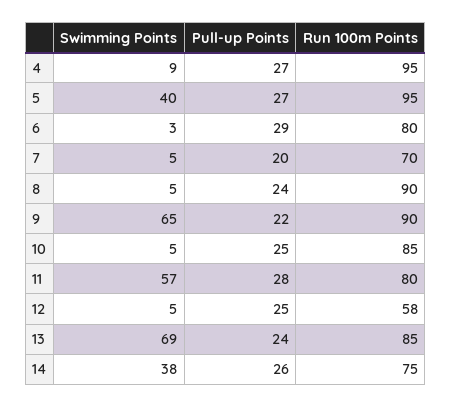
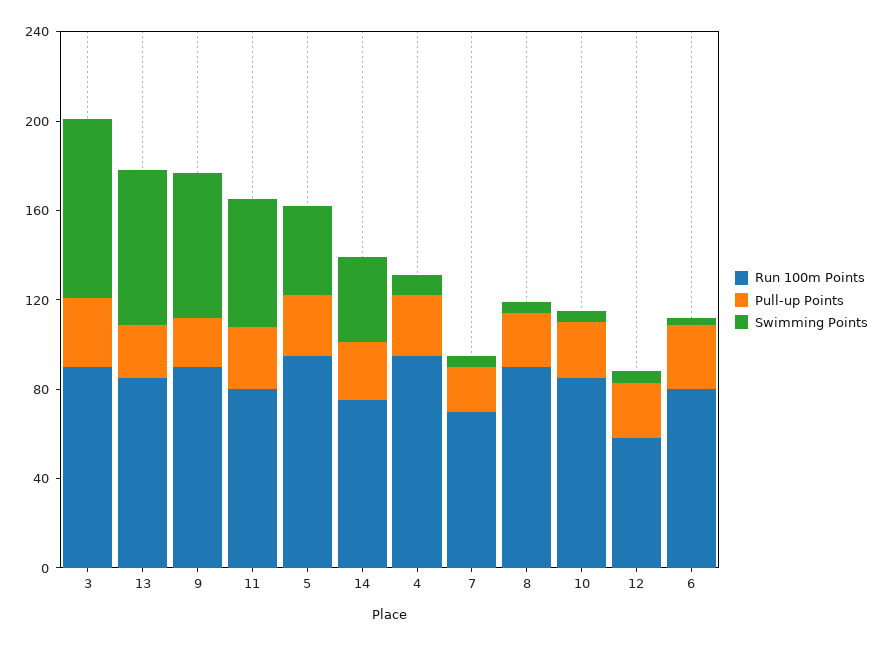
  {
    "Swimming Points": {
      "4": 9,
      "5": 40,
      "6": 3,
      "7": 5,
      "8": 5,
      "9": 65,
      "10": 5,
      "11": 57,
      "12": 5,
      "13": 69,
-     "14": 38
+     "14": 38,
+     "3": 80
    },
    "Pull-up Points": {
      "4": 27,
      "5": 27,
      "6": 29,
      "7": 20,
      "8": 24,
      "9": 22,
      "10": 25,
      "11": 28,
      "12": 25,
      "13": 24,
-     "14": 26
+     "14": 26,
+     "3": 30
    },
    "Run 100m Points": {
      "4": 95,
      "5": 95,
      "6": 80,
      "7": 70,
      "8": 90,
      "9": 90,
      "10": 85,
      "11": 80,
      "12": 58,
      "13": 85,
-     "14": 75
+     "14": 75,
+     "3": 90
    }
  }

